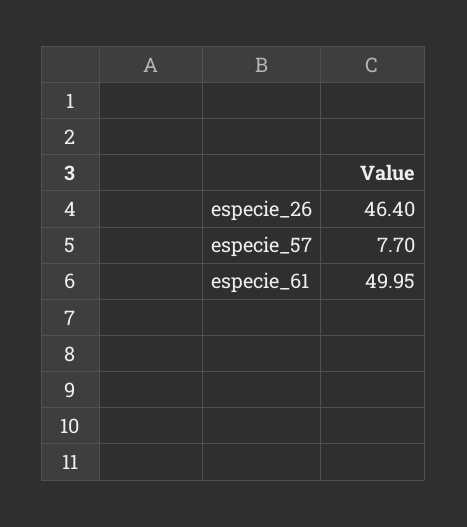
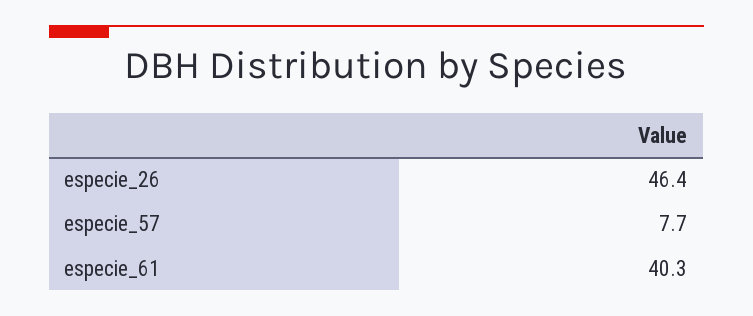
  {
    "especie_26": 46.4,
    "especie_57": 7.7,
-   "especie_61": 49.95
+   "especie_61": 40.3
  }

